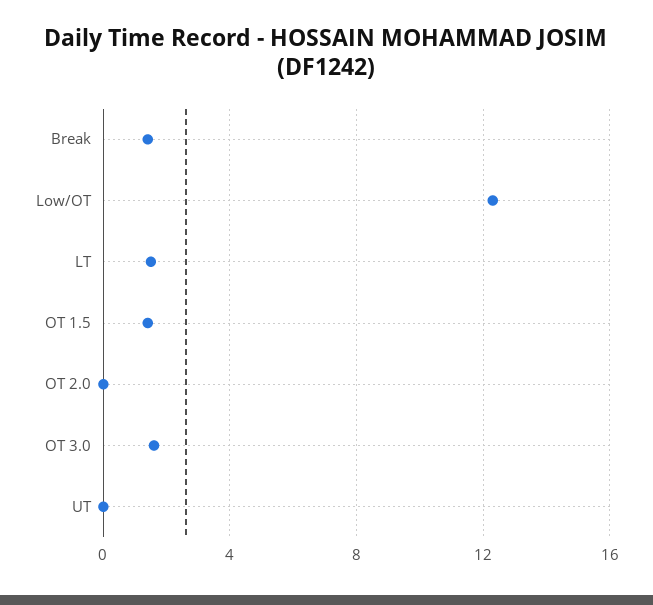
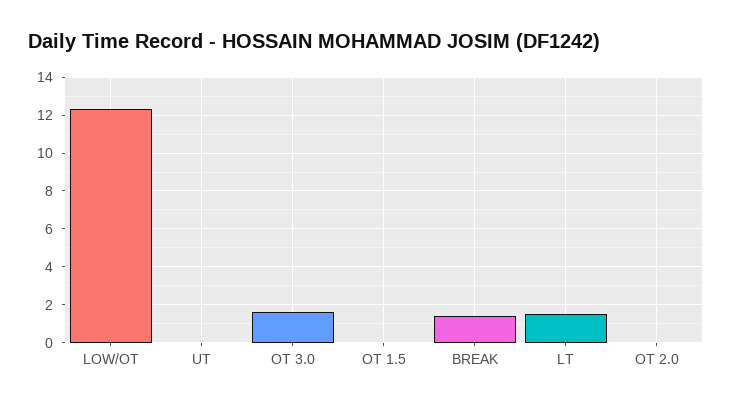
  {
    "Break": 1.5,
    "Low/OT": 12.5,
    "LT": 1.5,
-   "OT 1.5": 1.5,
+   "OT 1.5": 0,
    "OT 2.0": 0,
    "OT 3.0": 1.5,
    "UT": 0
  }

